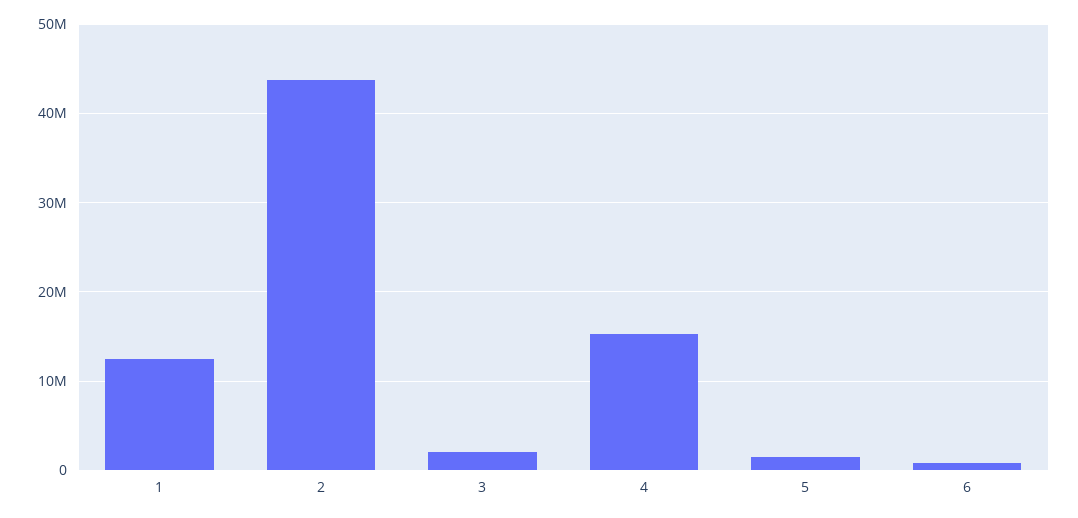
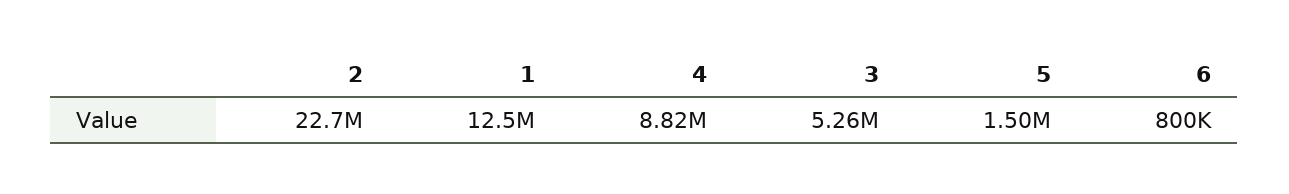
  {
    "1": 12500000,
-   "2": 44000000,
+   "2": 22700000,
-   "3": 2000000,
+   "3": 5260000,
-   "4": 15000000,
+   "4": 8820000,
    "5": 1500000,
    "6": 800000
  }

